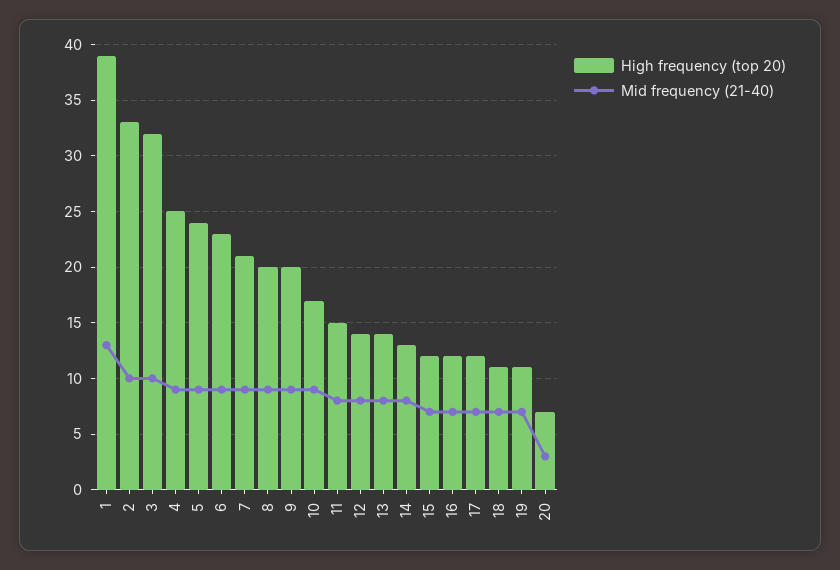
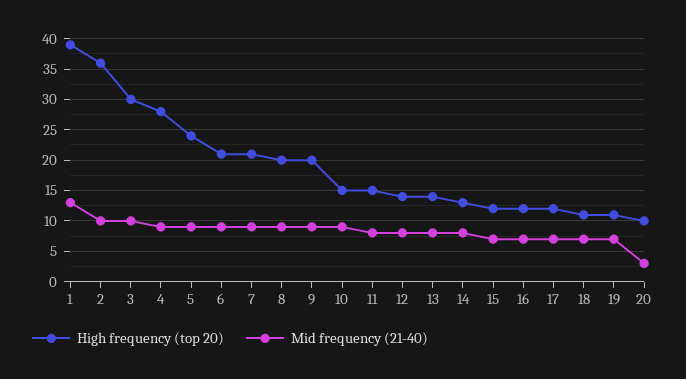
  {
    "High frequency (top 20)": {
      "1": 39,
-     "2": 33,
+     "2": 36,
-     "3": 32,
+     "3": 30,
-     "4": 25,
+     "4": 28,
      "5": 24,
-     "6": 23,
+     "6": 21,
      "7": 21,
      "8": 20,
      "9": 20,
-     "10": 17,
+     "10": 15,
      "11": 15,
      "12": 14,
      "13": 14,
      "14": 13,
      "15": 12,
      "16": 12,
      "17": 12,
      "18": 11,
      "19": 11,
-     "20": 7
+     "20": 10
    },
    "Mid frequency (21-40)": {
      "1": 13,
      "2": 10,
      "3": 10,
      "4": 9,
      "5": 9,
      "6": 9,
      "7": 9,
      "8": 9,
      "9": 9,
      "10": 9,
      "11": 8,
      "12": 8,
      "13": 8,
      "14": 8,
      "15": 7,
      "16": 7,
      "17": 7,
      "18": 7,
      "19": 7,
      "20": 3
    }
  }

